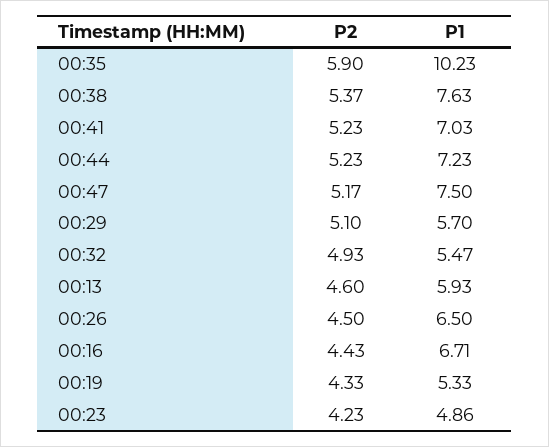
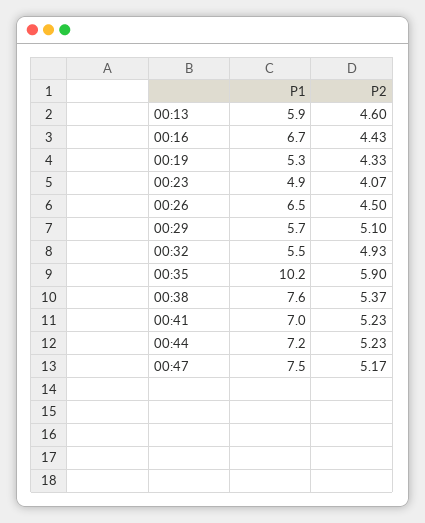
  {
    "P2": {
      "00:35": 5.9,
      "00:38": 5.37,
      "00:41": 5.23,
      "00:44": 5.23,
      "00:47": 5.17,
      "00:29": 5.1,
      "00:32": 4.93,
      "00:13": 4.6,
      "00:26": 4.5,
      "00:16": 4.43,
      "00:19": 4.33,
-     "00:23": 4.23
+     "00:23": 4.07
    },
    "P1": {
      "00:35": 10.23,
      "00:38": 7.63,
      "00:41": 7.03,
      "00:44": 7.23,
      "00:47": 7.5,
      "00:29": 5.7,
      "00:32": 5.47,
      "00:13": 5.93,
      "00:26": 6.5,
      "00:16": 6.71,
      "00:19": 5.33,
      "00:23": 4.86
    }
  }

